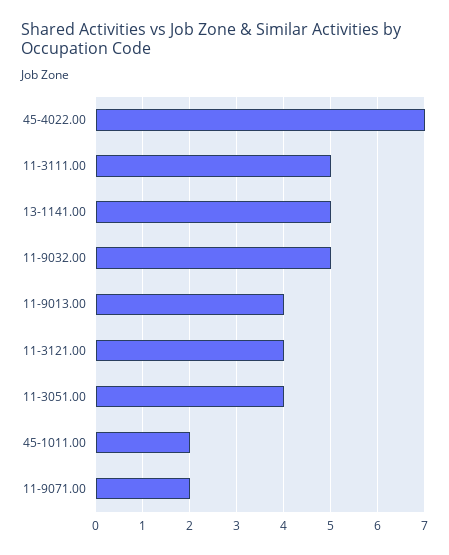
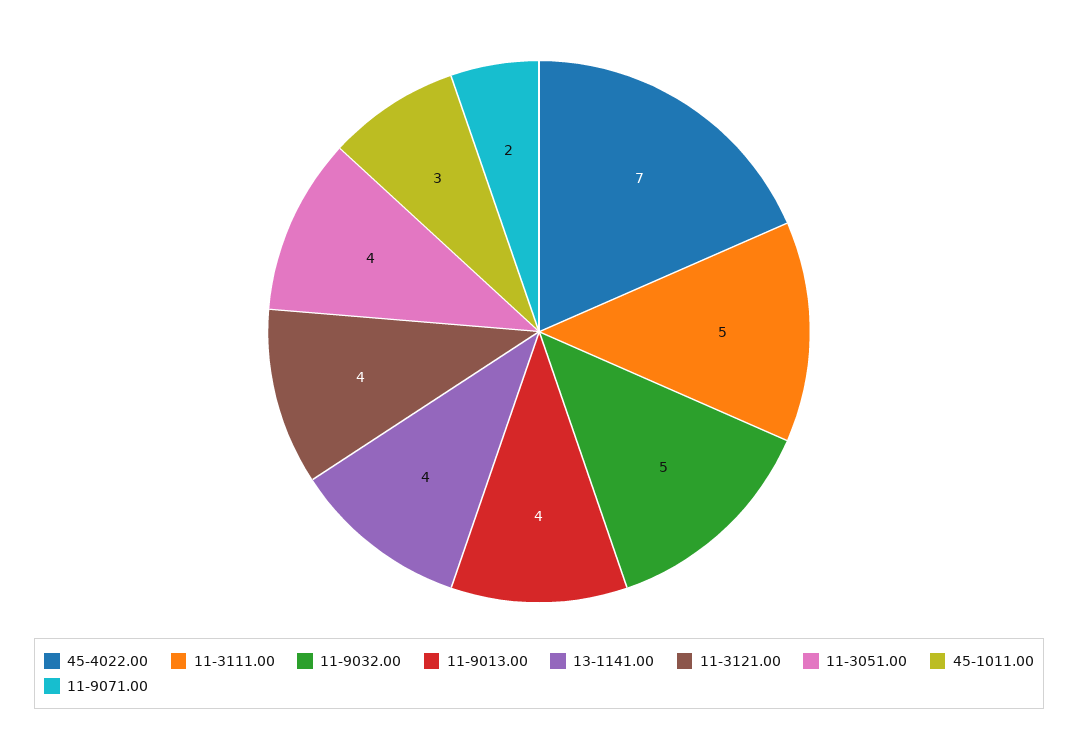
  {
    "45-4022.00": 7,
    "11-3111.00": 5,
-   "13-1141.00": 5,
+   "13-1141.00": 4,
    "11-9032.00": 5,
    "11-9013.00": 4,
    "11-3121.00": 4,
    "11-3051.00": 4,
-   "45-1011.00": 2,
+   "45-1011.00": 3,
    "11-9071.00": 2
  }

